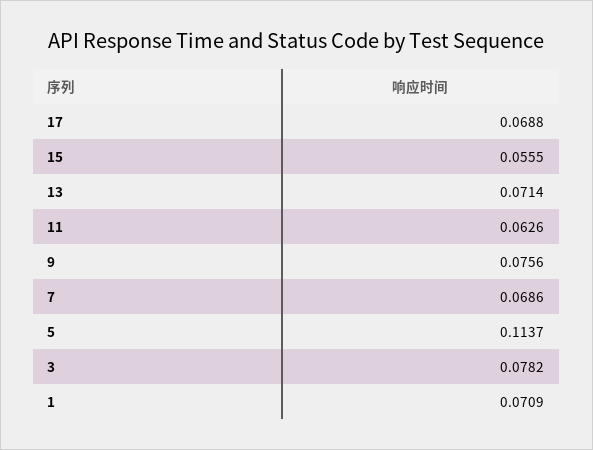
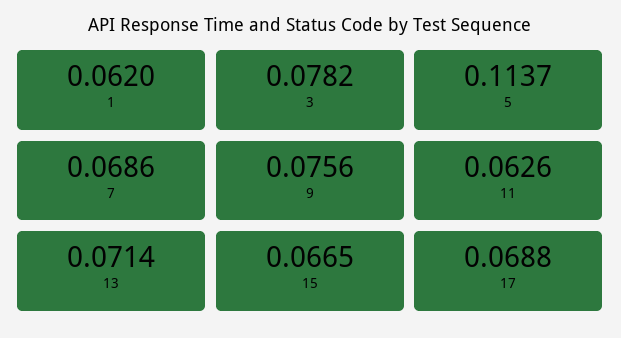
  {
    "17": 0.0688,
-   "15": 0.0555,
+   "15": 0.0665,
    "13": 0.0714,
    "11": 0.0626,
    "9": 0.0756,
    "7": 0.0686,
    "5": 0.1137,
    "3": 0.0782,
-   "1": 0.0709
+   "1": 0.062
  }

